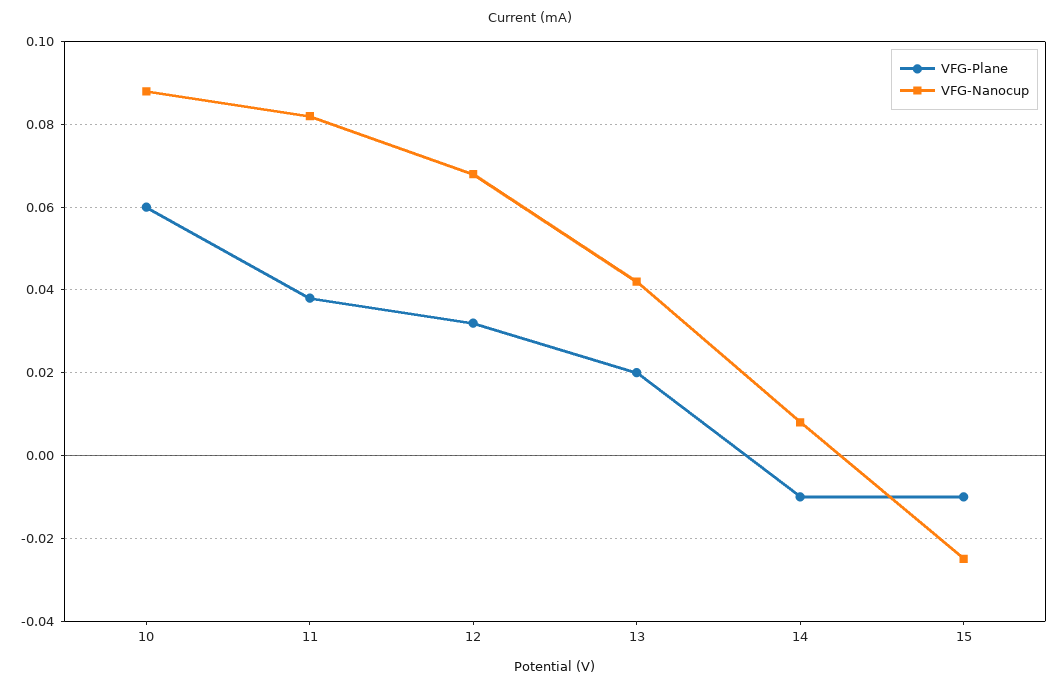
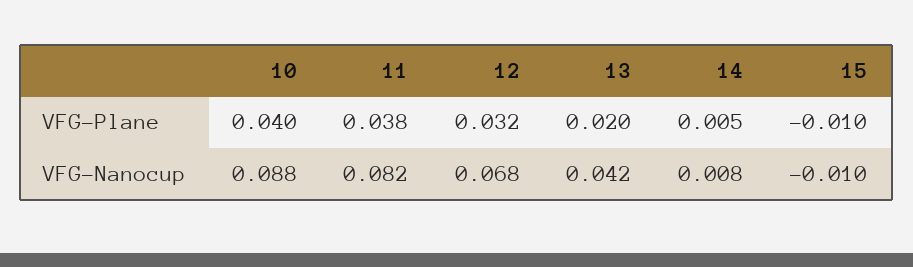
  {
    "VFG-Plane": {
-     "10": 0.06,
+     "10": 0.04,
      "11": 0.038,
      "12": 0.032,
      "13": 0.02,
-     "14": -0.01,
+     "14": 0.005,
      "15": -0.01
    },
    "VFG-Nanocup": {
      "10": 0.088,
      "11": 0.082,
      "12": 0.068,
      "13": 0.042,
      "14": 0.008,
-     "15": -0.025
+     "15": -0.01
    }
  }

